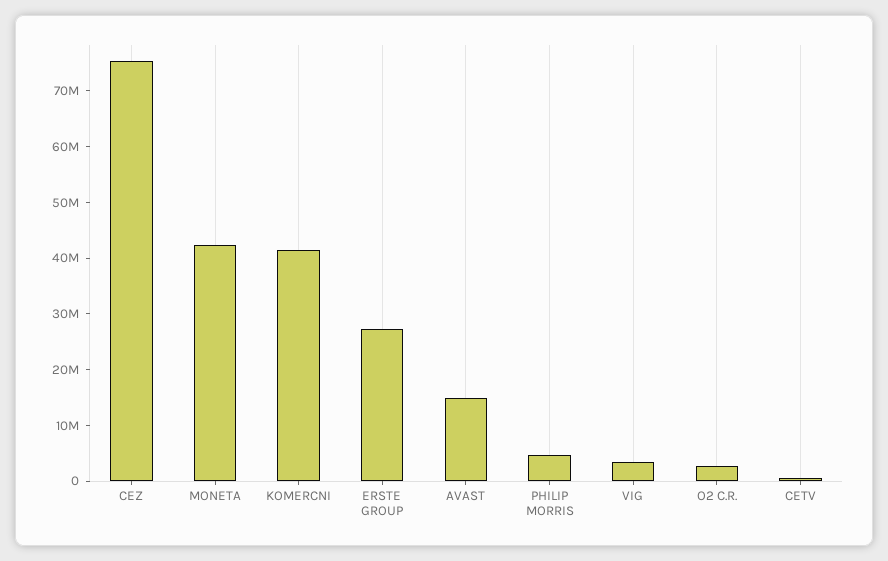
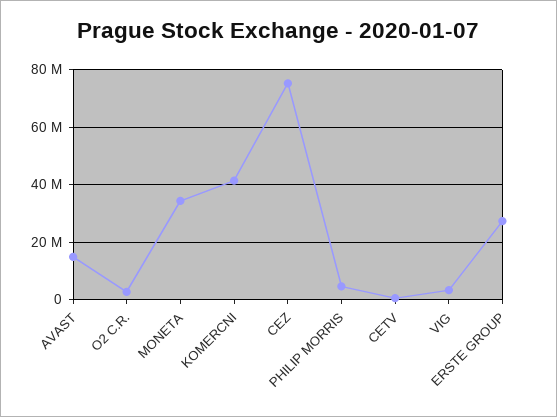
  {
    "CEZ": 76000000,
-   "MONETA": 42000000,
+   "MONETA": 35000000,
    "KOMERCNI": 42000000,
    "ERSTE GROUP": 28000000,
    "AVAST": 14000000,
    "PHILIP MORRIS": 4000000,
    "VIG": 4000000,
    "O2 C.R.": 2000000,
    "CETV": 0
  }

